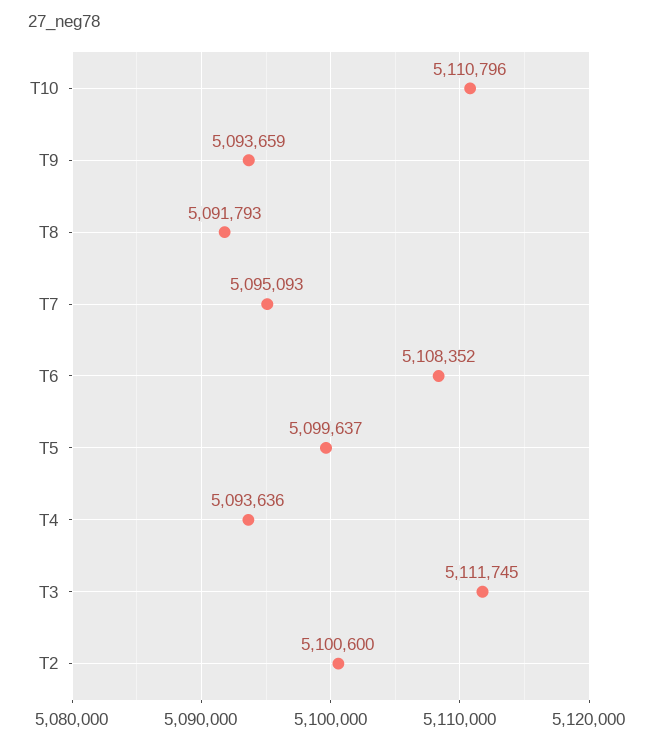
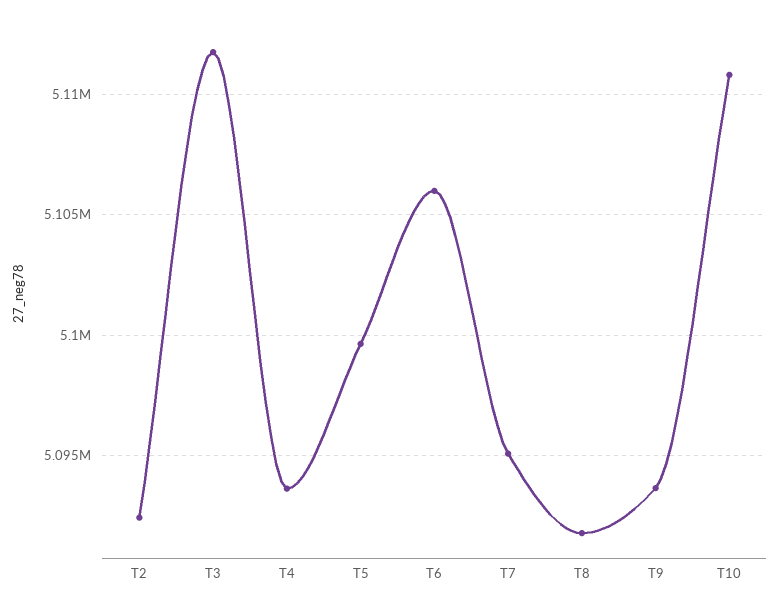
  {
    "T10": 5110796,
    "T9": 5093659,
    "T8": 5091793,
    "T7": 5095093,
-   "T6": 5108352,
+   "T6": 5106000,
    "T5": 5099637,
    "T4": 5093636,
    "T3": 5111745,
-   "T2": 5100600
+   "T2": 5092500
  }

